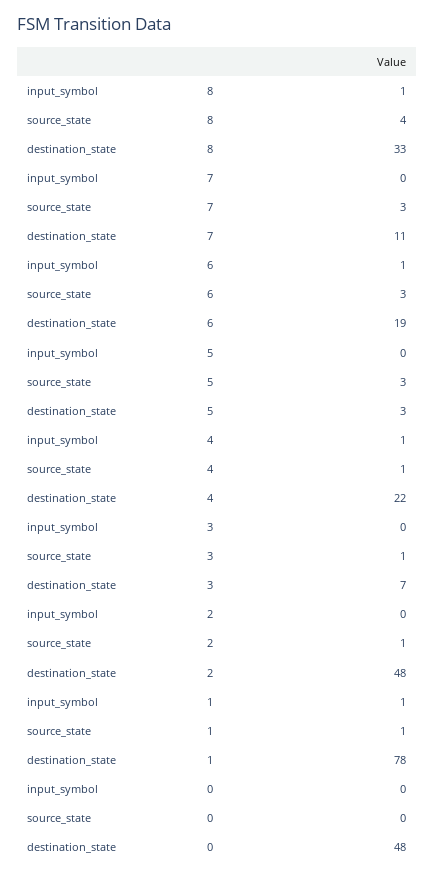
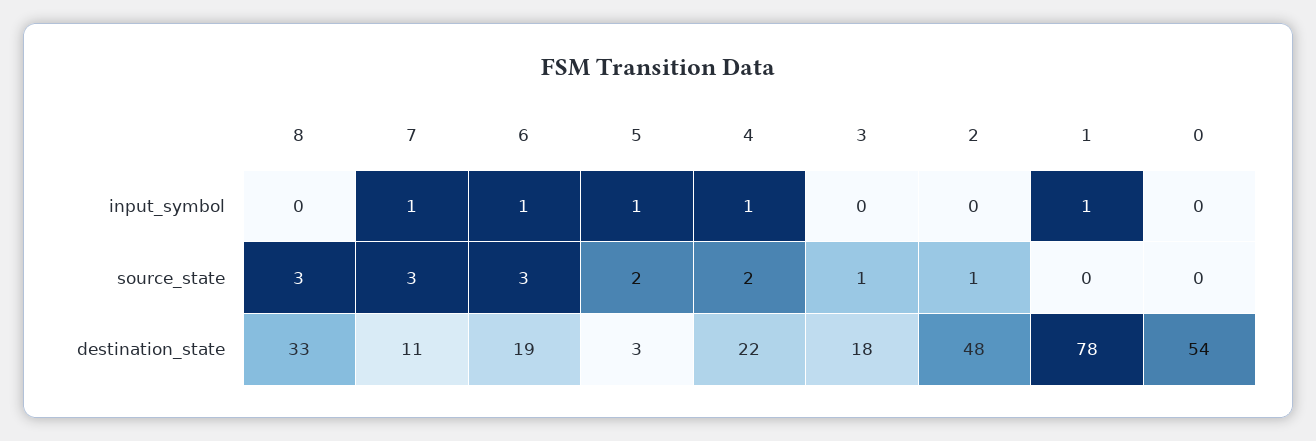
  {
    "input_symbol": {
-     "8": 1,
+     "8": 0,
-     "7": 0,
+     "7": 1,
      "6": 1,
-     "5": 0,
+     "5": 1,
      "4": 1,
      "3": 0,
      "2": 0,
      "1": 1,
      "0": 0
    },
    "source_state": {
-     "8": 4,
+     "8": 3,
      "7": 3,
      "6": 3,
-     "5": 3,
+     "5": 2,
-     "4": 1,
+     "4": 2,
      "3": 1,
      "2": 1,
-     "1": 1,
+     "1": 0,
      "0": 0
    },
    "destination_state": {
      "8": 33,
      "7": 11,
      "6": 19,
      "5": 3,
      "4": 22,
-     "3": 7,
+     "3": 18,
      "2": 48,
      "1": 78,
-     "0": 48
+     "0": 54
    }
  }

